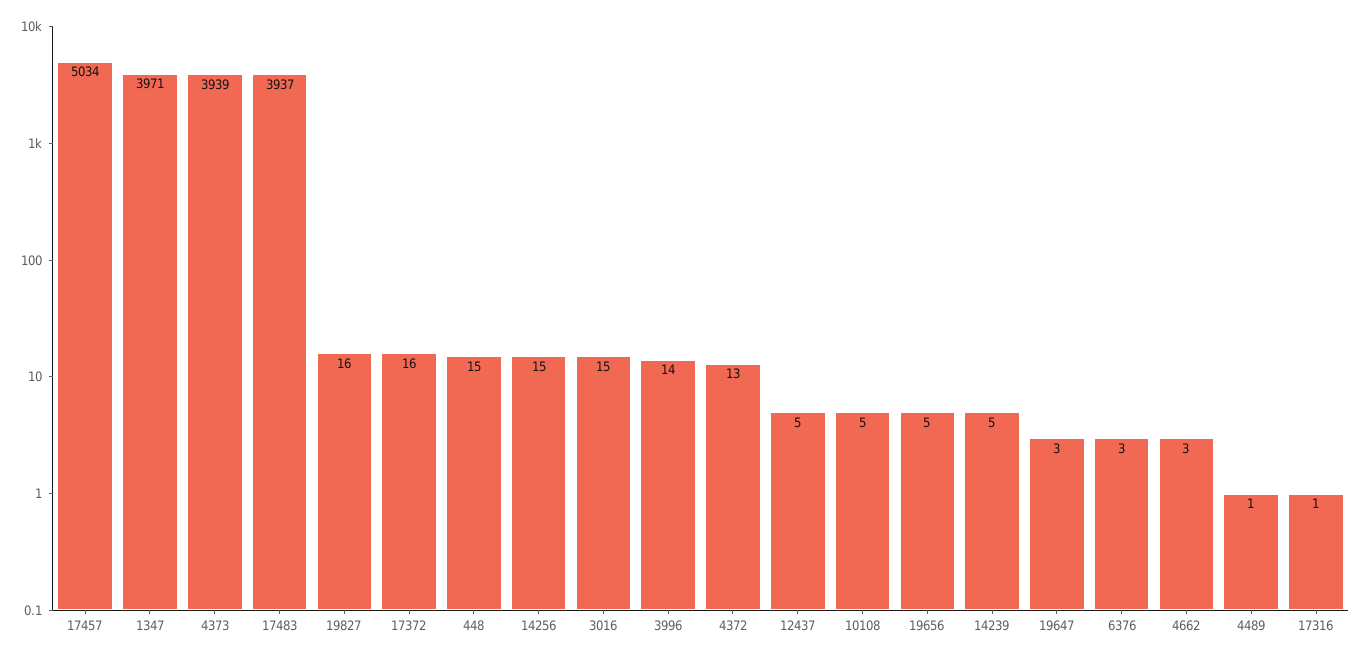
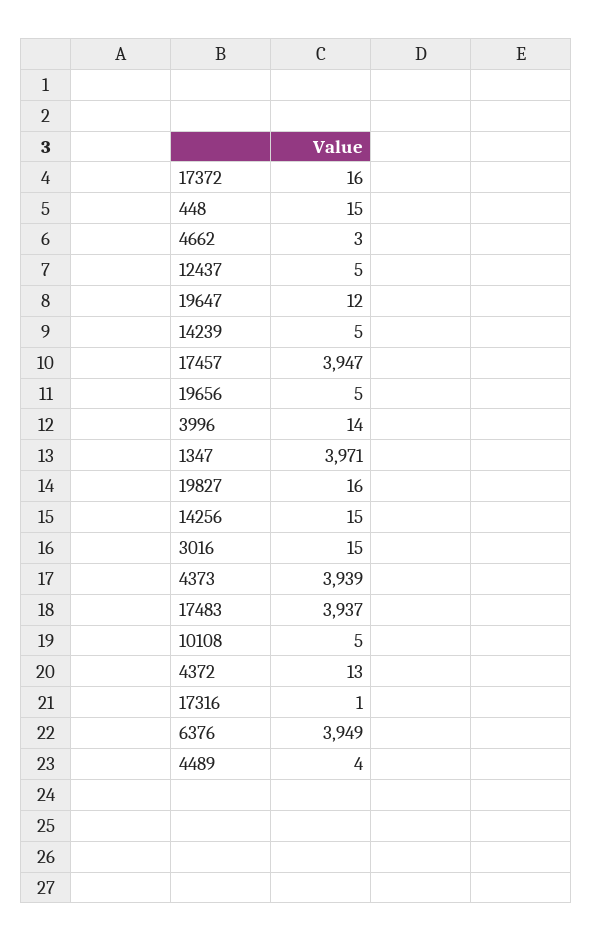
  {
-   "17457": 5034,
+   "17457": 3947,
    "1347": 3971,
    "4373": 3939,
    "17483": 3937,
    "19827": 16,
    "17372": 16,
    "448": 15,
    "14256": 15,
    "3016": 15,
    "3996": 14,
    "4372": 13,
    "12437": 5,
    "10108": 5,
    "19656": 5,
    "14239": 5,
-   "19647": 3,
+   "19647": 12,
-   "6376": 3,
+   "6376": 3949,
    "4662": 3,
-   "4489": 1,
+   "4489": 4,
    "17316": 1
  }

